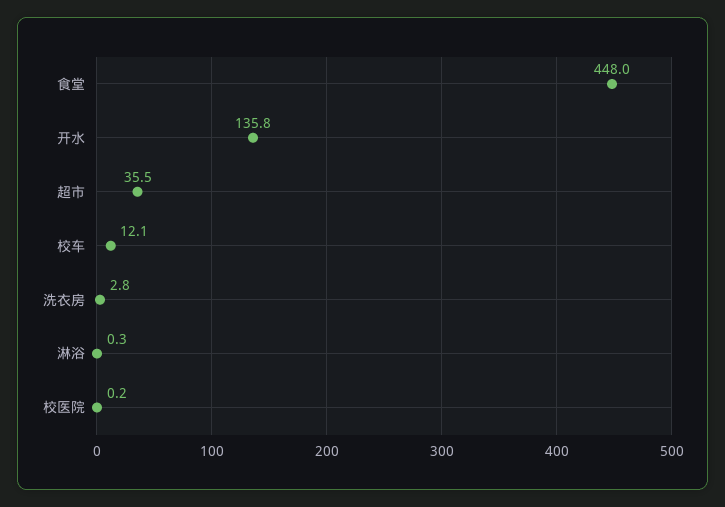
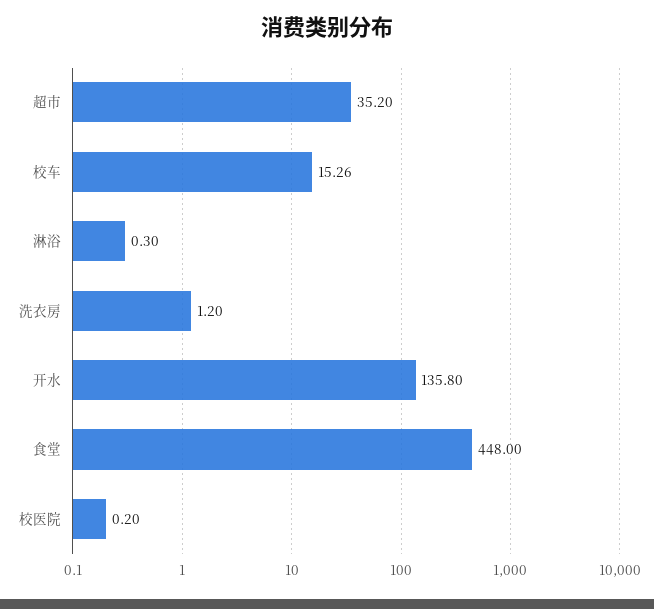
  {
    "食堂": 448,
    "开水": 135.8,
-   "超市": 35.5,
+   "超市": 35.2,
-   "校车": 12.1,
+   "校车": 15.26,
-   "洗衣房": 2.8,
+   "洗衣房": 1.2,
    "淋浴": 0.3,
    "校医院": 0.2
  }

